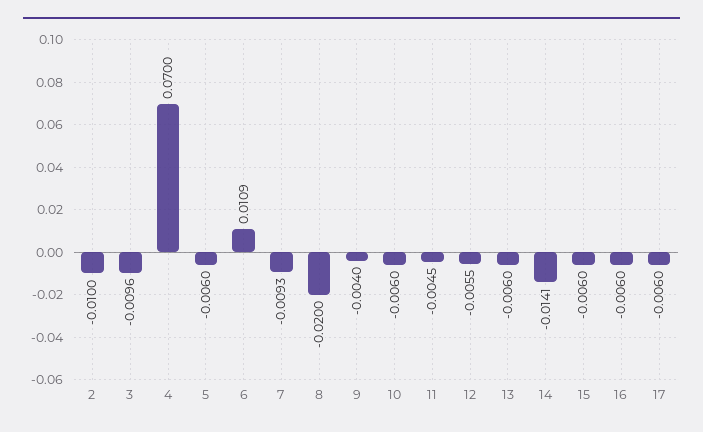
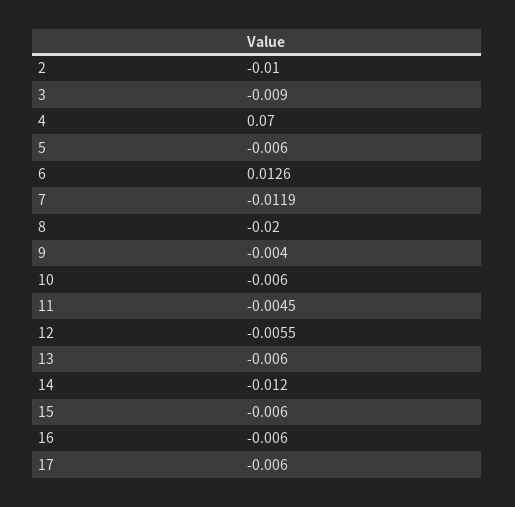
  {
    "2": -0.01,
-   "3": -0.0096,
+   "3": -0.009,
    "4": 0.07,
    "5": -0.006,
-   "6": 0.0109,
+   "6": 0.0126,
-   "7": -0.0093,
+   "7": -0.0119,
    "8": -0.02,
    "9": -0.004,
    "10": -0.006,
    "11": -0.0045,
    "12": -0.0055,
    "13": -0.006,
-   "14": -0.0141,
+   "14": -0.012,
    "15": -0.006,
    "16": -0.006,
    "17": -0.006
  }

